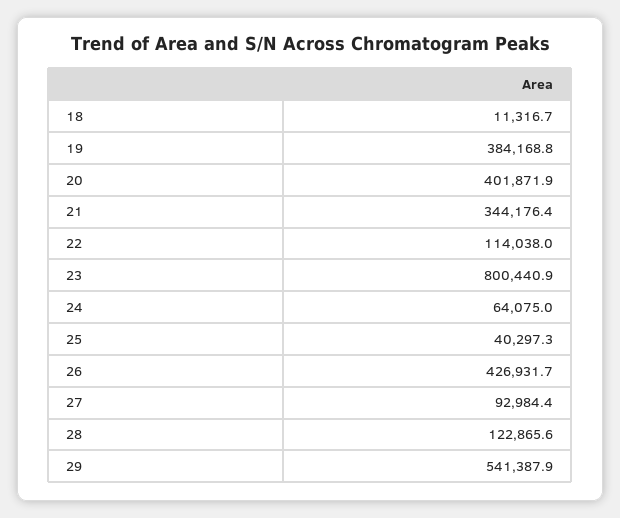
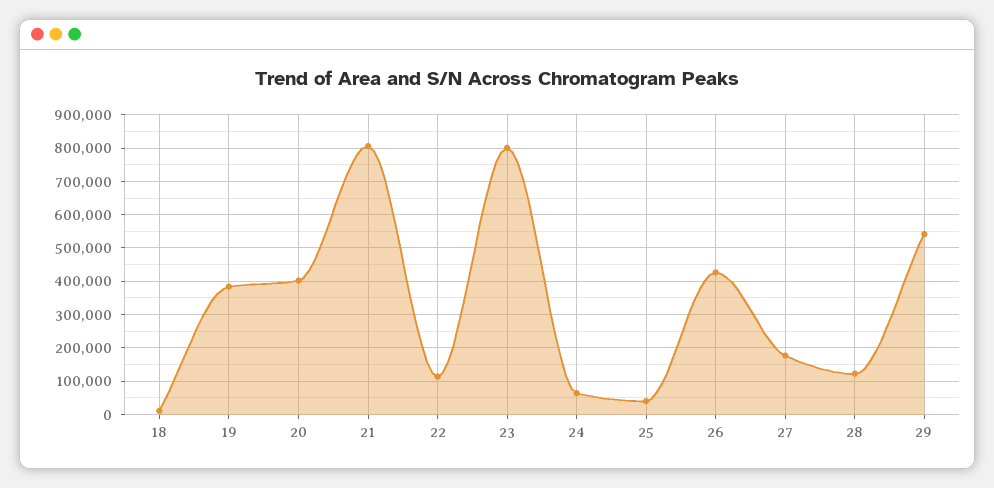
  {
    "18": 11316.7,
    "19": 384168.8,
    "20": 401871.9,
-   "21": 344176.4,
+   "21": 800000,
    "22": 114038,
    "23": 800440.9,
    "24": 64075,
    "25": 40297.3,
    "26": 426931.7,
-   "27": 92984.4,
+   "27": 180000,
    "28": 122865.6,
    "29": 541387.9
  }

